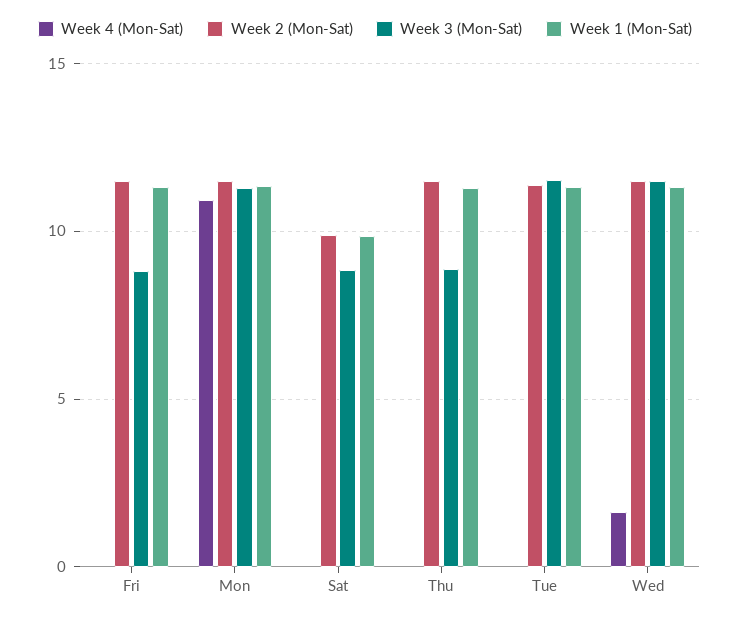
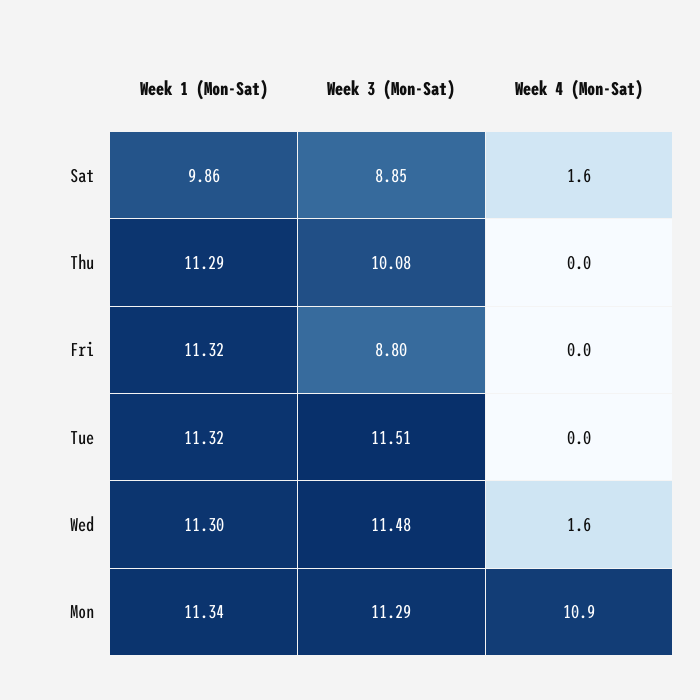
  {
    "Week 4 (Mon-Sat)": {
      "Fri": 0,
      "Mon": 10.9,
-     "Sat": 0,
+     "Sat": 1.6,
      "Thu": 0,
      "Tue": 0,
      "Wed": 1.6
    },
-   "Week 2 (Mon-Sat)": {
-     "Fri": 11.5,
-     "Mon": 11.5,
-     "Sat": 10,
-     "Thu": 11.5,
-     "Tue": 11.5,
-     "Wed": 11.5
-   },
    "Week 3 (Mon-Sat)": {
      "Fri": 8.8,
      "Mon": 11.29,
      "Sat": 8.85,
-     "Thu": 9,
+     "Thu": 10.08,
      "Tue": 11.51,
      "Wed": 11.48
    },
    "Week 1 (Mon-Sat)": {
      "Fri": 11.32,
      "Mon": 11.34,
      "Sat": 9.86,
      "Thu": 11.29,
      "Tue": 11.32,
      "Wed": 11.3
    }
  }

